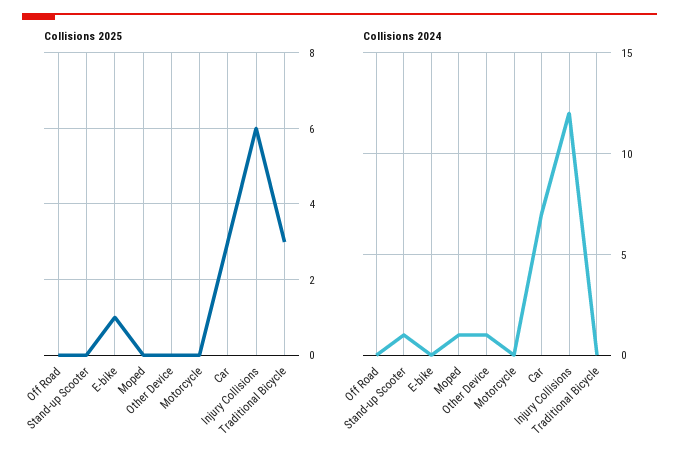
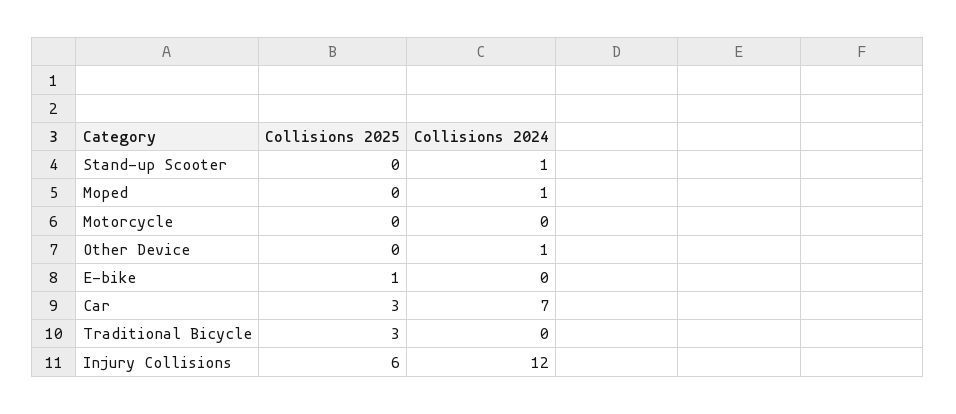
  {
    "Collisions 2025": {
-     "Off Road": 0,
      "Stand-up Scooter": 0,
      "E-bike": 1,
      "Moped": 0,
      "Other Device": 0,
      "Motorcycle": 0,
      "Car": 3,
      "Injury Collisions": 6,
      "Traditional Bicycle": 3
    },
    "Collisions 2024": {
-     "Off Road": 0,
      "Stand-up Scooter": 1,
      "E-bike": 0,
      "Moped": 1,
      "Other Device": 1,
      "Motorcycle": 0,
      "Car": 7,
      "Injury Collisions": 12,
      "Traditional Bicycle": 0
    }
  }

